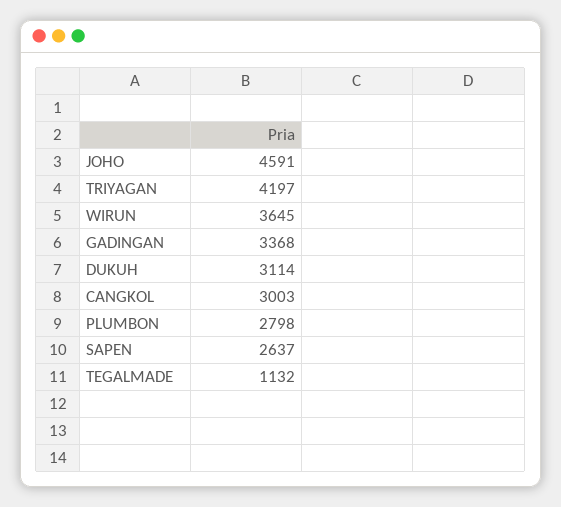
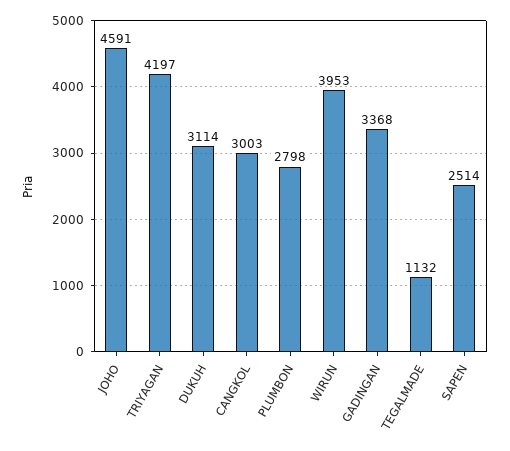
  {
    "JOHO": 4591,
    "TRIYAGAN": 4197,
-   "WIRUN": 3645,
+   "WIRUN": 3953,
    "GADINGAN": 3368,
    "DUKUH": 3114,
    "CANGKOL": 3003,
    "PLUMBON": 2798,
-   "SAPEN": 2637,
+   "SAPEN": 2514,
    "TEGALMADE": 1132
  }

